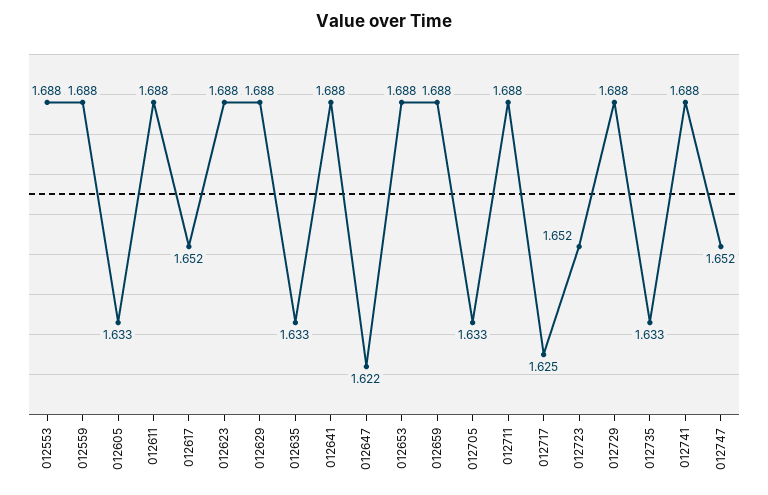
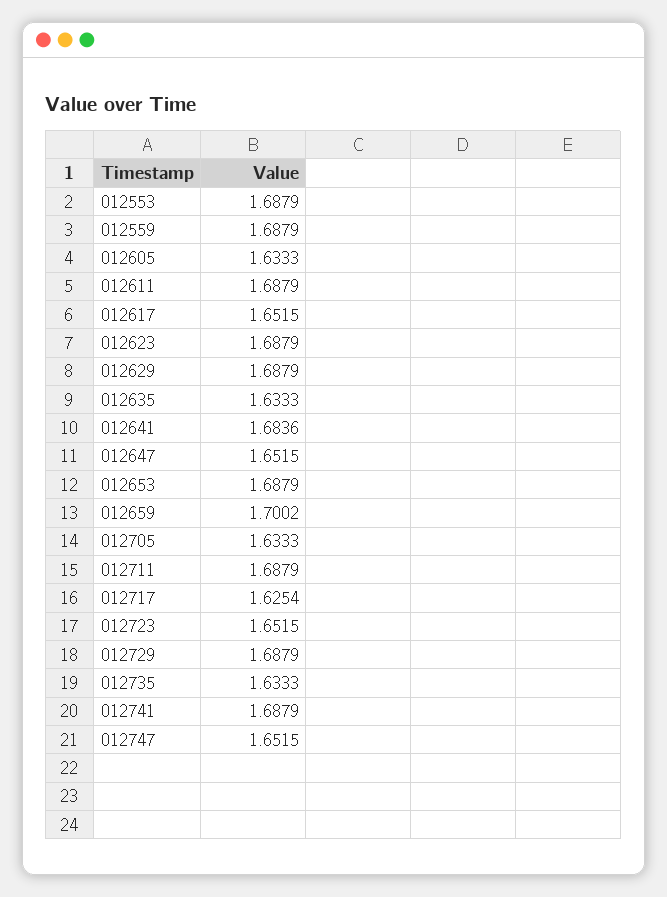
  {
    "012553": 1.6879,
    "012559": 1.6879,
    "012605": 1.6333,
    "012611": 1.6879,
    "012617": 1.6515,
    "012623": 1.6879,
    "012629": 1.6879,
    "012635": 1.6333,
-   "012641": 1.688,
+   "012641": 1.6836,
-   "012647": 1.622,
+   "012647": 1.6515,
    "012653": 1.6879,
-   "012659": 1.688,
+   "012659": 1.7002,
    "012705": 1.6333,
    "012711": 1.6879,
    "012717": 1.6254,
    "012723": 1.6515,
    "012729": 1.6879,
    "012735": 1.6333,
    "012741": 1.6879,
    "012747": 1.6515
  }

